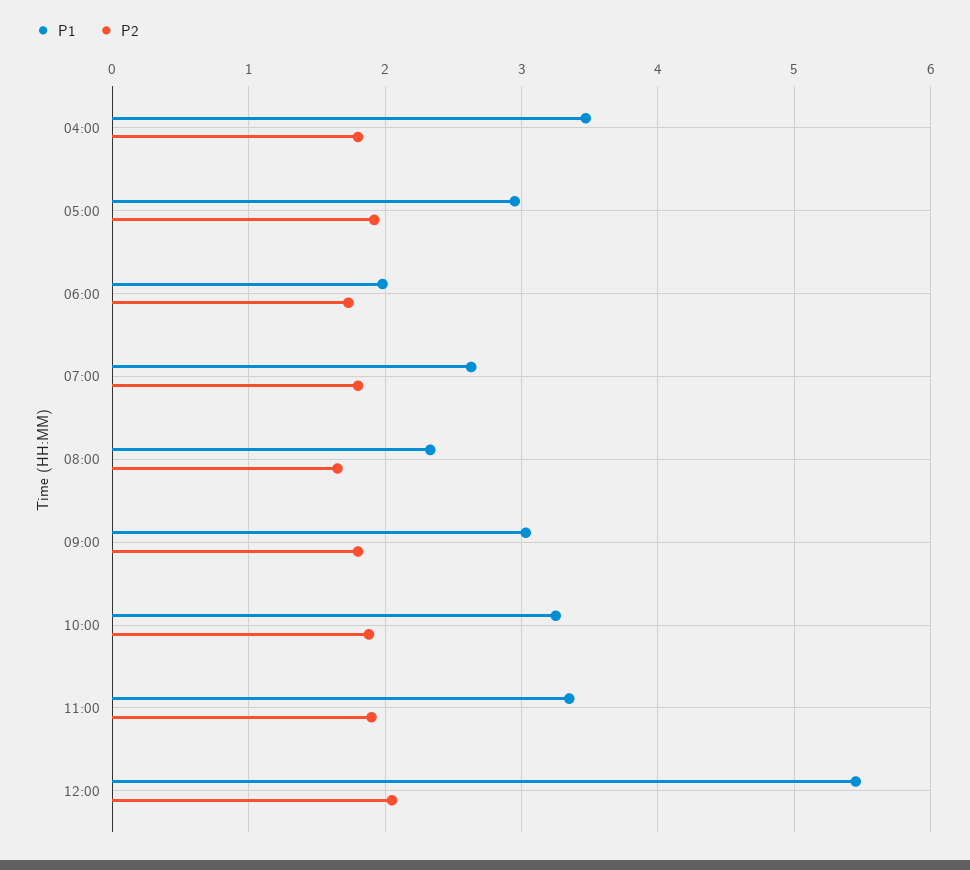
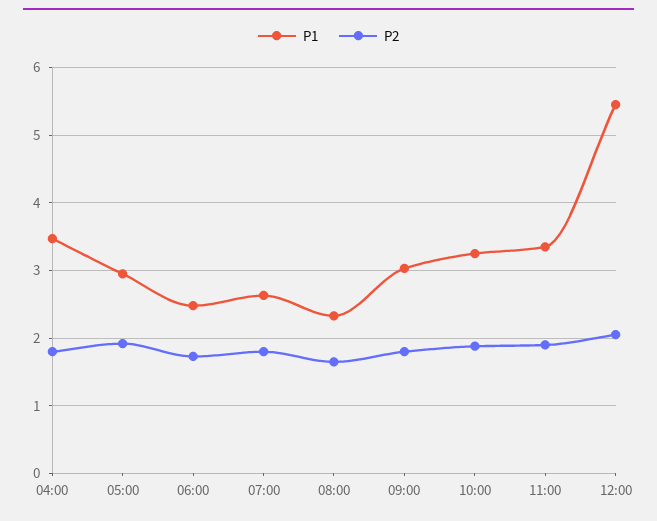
  {
    "P1": {
      "04:00": 3.5,
      "05:00": 3,
-     "06:00": 2,
+     "06:00": 2.5,
      "07:00": 2.6,
      "08:00": 2.3,
      "09:00": 3,
      "10:00": 3.3,
      "11:00": 3.4,
      "12:00": 5.5
    },
    "P2": {
      "04:00": 1.8,
      "05:00": 1.9,
      "06:00": 1.7,
      "07:00": 1.8,
      "08:00": 1.7,
      "09:00": 1.8,
      "10:00": 1.9,
      "11:00": 1.9,
      "12:00": 2.1
    }
  }

